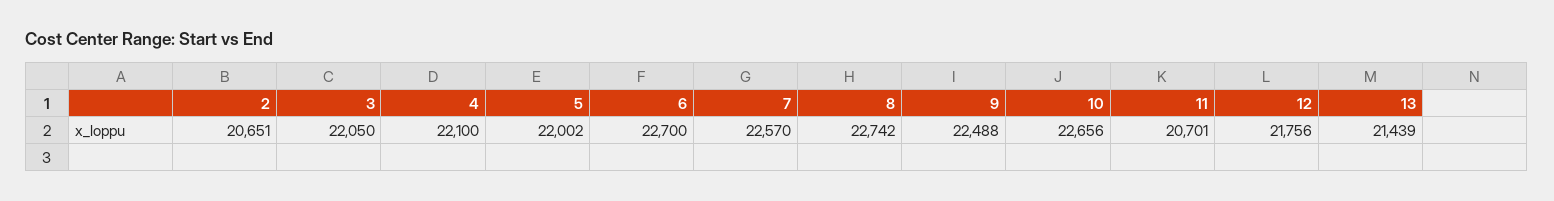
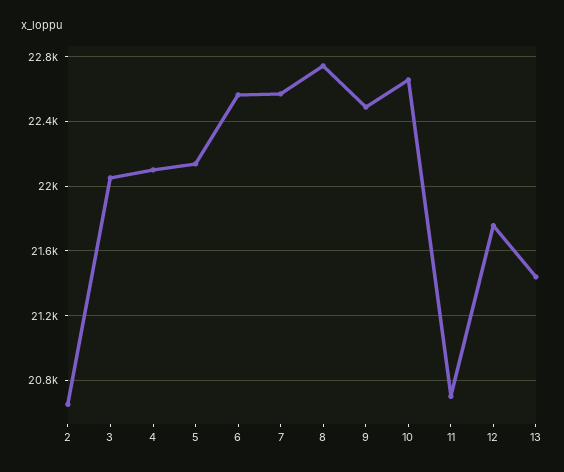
  {
    "2": 20651,
    "3": 22050,
    "4": 22100,
-   "5": 22002,
+   "5": 22150,
-   "6": 22700,
+   "6": 22550,
    "7": 22570,
    "8": 22742,
    "9": 22488,
    "10": 22656,
    "11": 20701,
    "12": 21756,
    "13": 21439
  }

